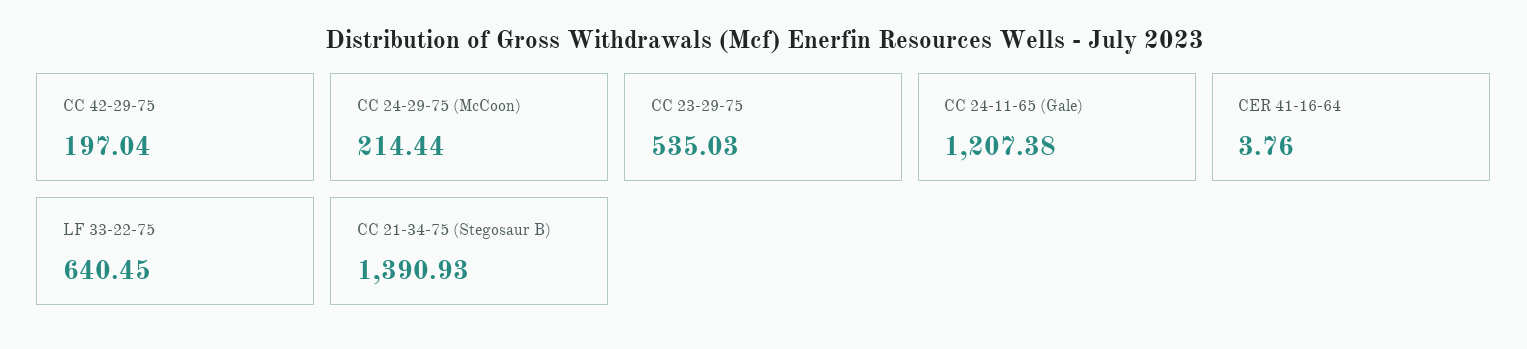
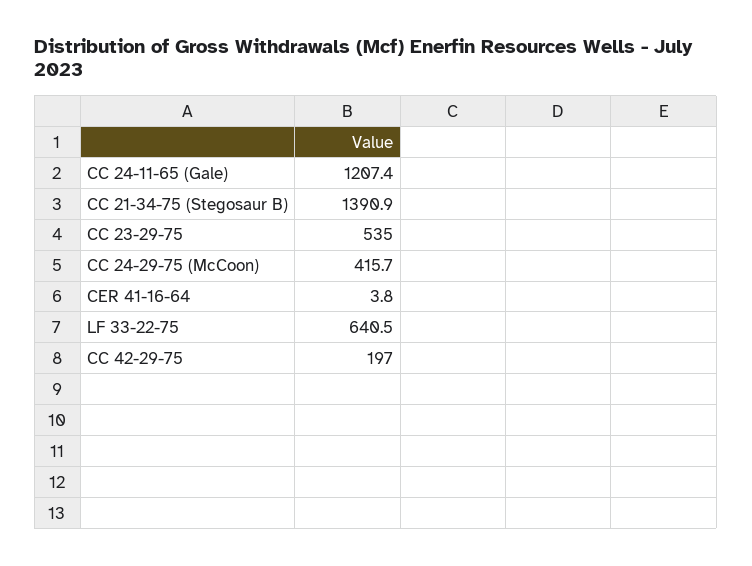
  {
    "CC 42-29-75": 197.04,
-   "CC 24-29-75 (McCoon)": 214.44,
+   "CC 24-29-75 (McCoon)": 415.7,
    "CC 23-29-75": 535.03,
    "CC 24-11-65 (Gale)": 1207.38,
    "CER 41-16-64": 3.76,
    "LF 33-22-75": 640.45,
    "CC 21-34-75 (Stegosaur B)": 1390.93
  }

